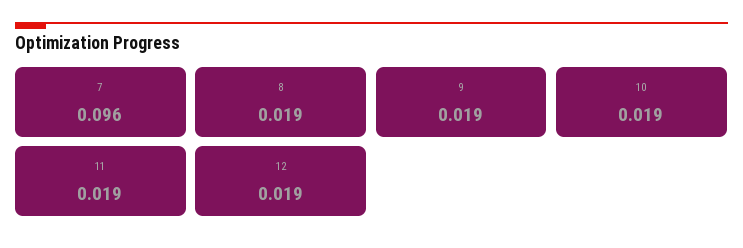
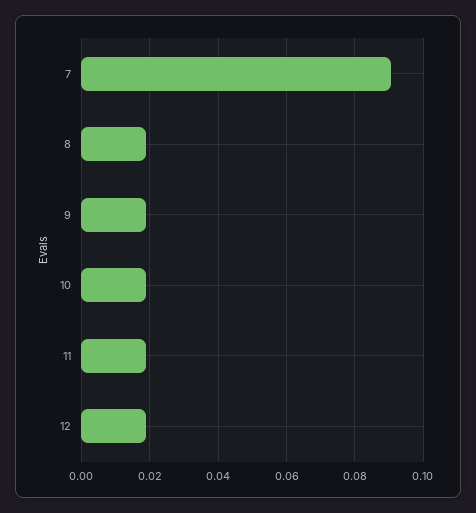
  {
-   "7": 0.096,
+   "7": 0.09,
    "8": 0.019,
    "9": 0.019,
    "10": 0.019,
    "11": 0.019,
    "12": 0.019
  }

